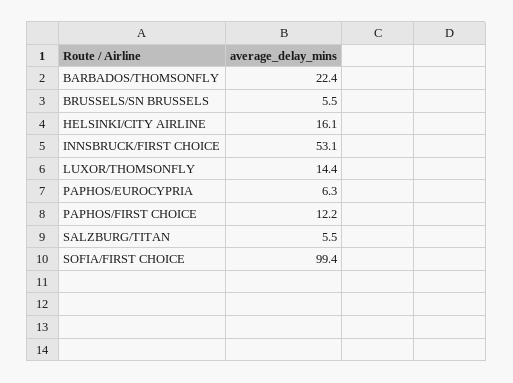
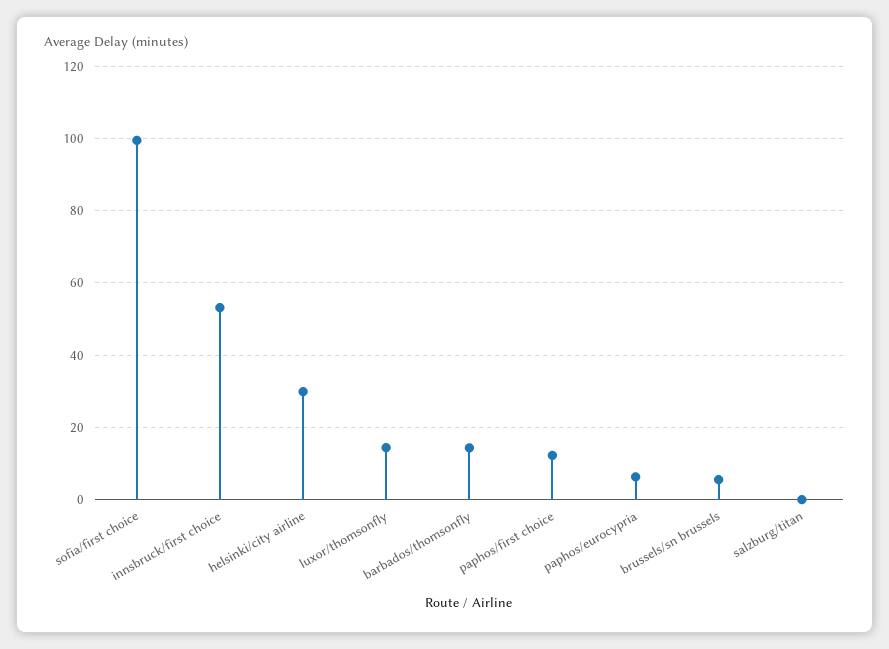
  {
-   "BARBADOS/THOMSONFLY": 22.4,
+   "BARBADOS/THOMSONFLY": 14,
    "BRUSSELS/SN BRUSSELS": 5.5,
-   "HELSINKI/CITY AIRLINE": 16.1,
+   "HELSINKI/CITY AIRLINE": 30,
    "INNSBRUCK/FIRST CHOICE": 53.1,
    "LUXOR/THOMSONFLY": 14.4,
    "PAPHOS/EUROCYPRIA": 6.3,
    "PAPHOS/FIRST CHOICE": 12.2,
-   "SALZBURG/TITAN": 5.5,
+   "SALZBURG/TITAN": 0,
    "SOFIA/FIRST CHOICE": 99.4
  }

